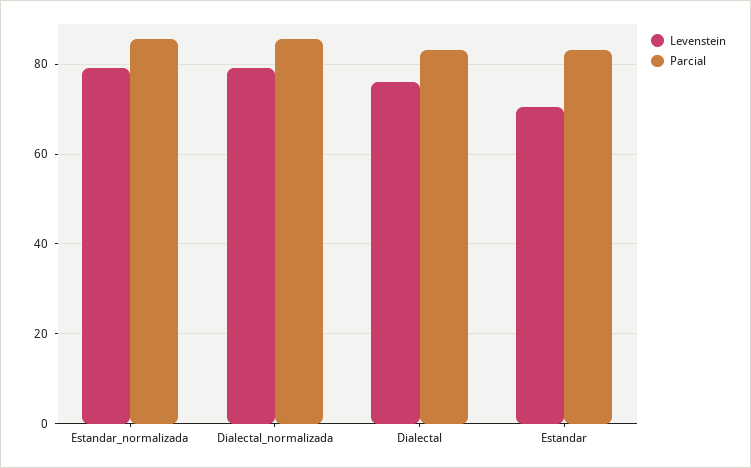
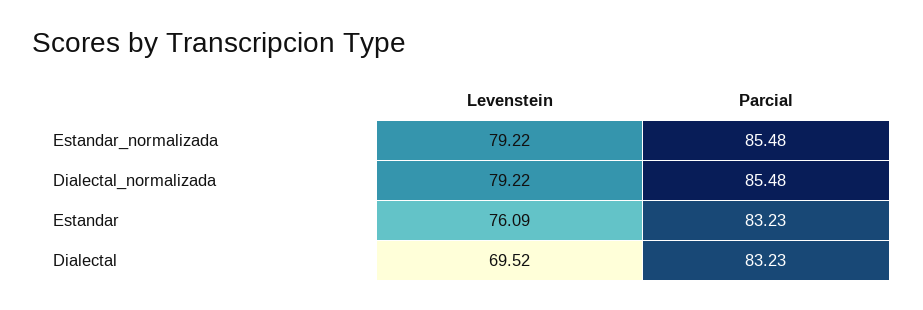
  {
    "Levenstein": {
      "Estandar_normalizada": 79.22,
      "Dialectal_normalizada": 79.22,
-     "Dialectal": 76,
+     "Dialectal": 69.52,
-     "Estandar": 70
+     "Estandar": 76.09
    },
    "Parcial": {
      "Estandar_normalizada": 85.48,
      "Dialectal_normalizada": 85.48,
      "Dialectal": 83.23,
      "Estandar": 83.23
    }
  }

